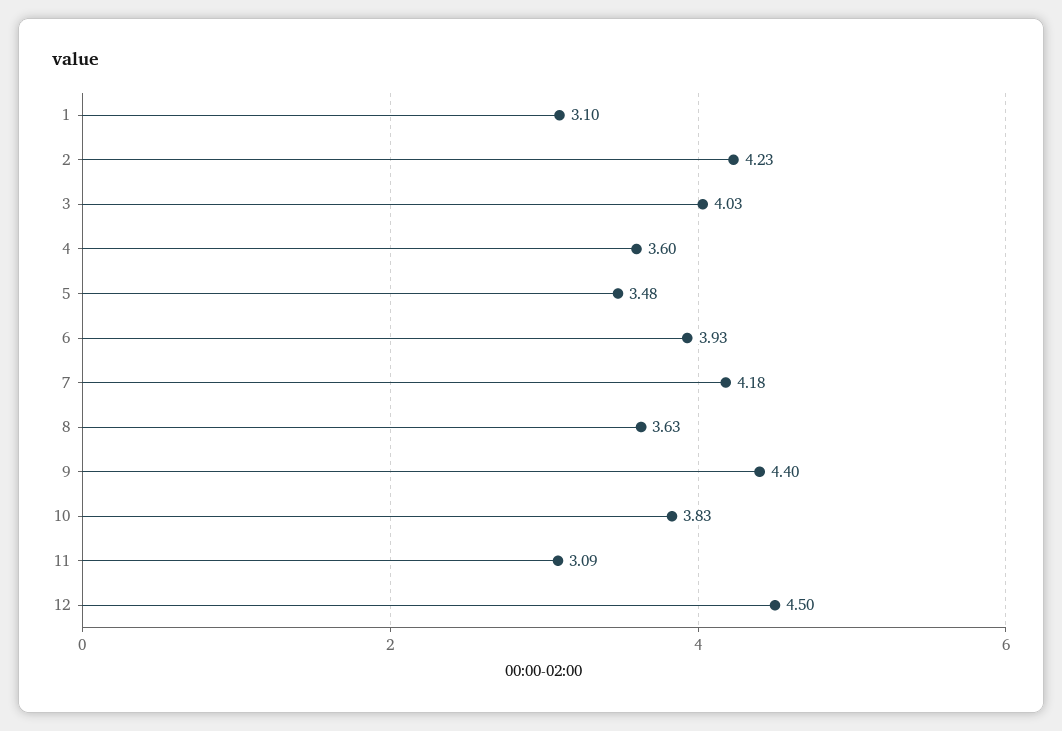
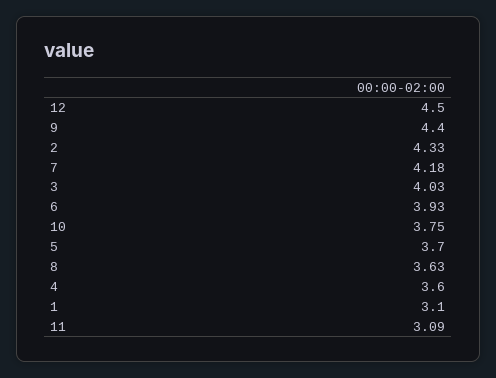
  {
    "1": 3.1,
-   "2": 4.23,
+   "2": 4.33,
    "3": 4.03,
    "4": 3.6,
-   "5": 3.48,
+   "5": 3.7,
    "6": 3.93,
    "7": 4.18,
    "8": 3.63,
    "9": 4.4,
-   "10": 3.83,
+   "10": 3.75,
    "11": 3.09,
    "12": 4.5
  }

